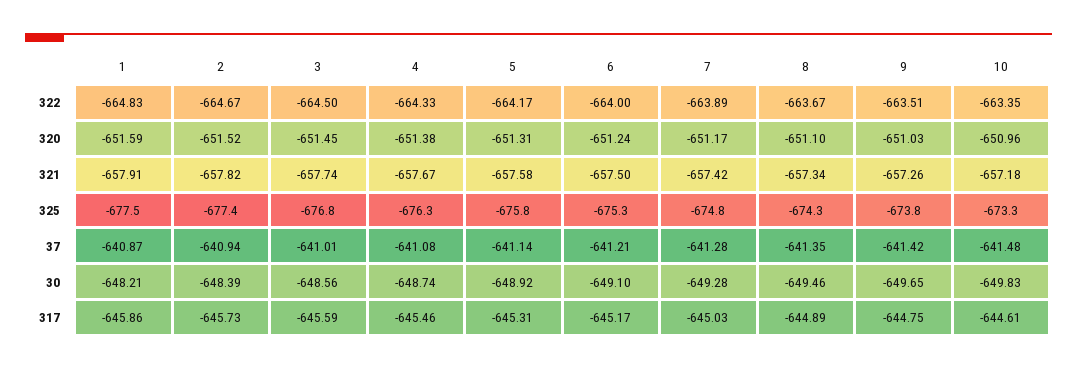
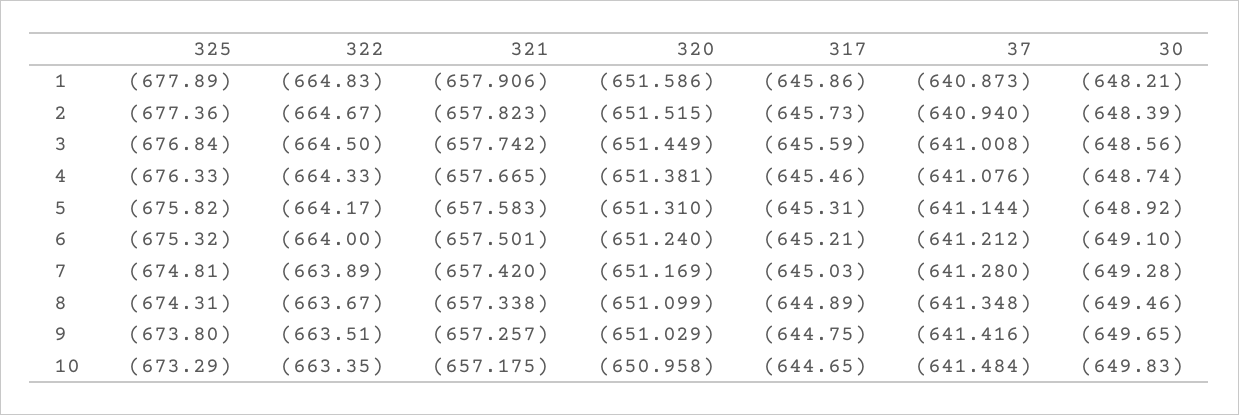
  {
    "1": {
      "322": -664.83,
      "320": -651.586,
      "321": -657.906,
-     "325": -677.5,
+     "325": -677.89,
      "37": -640.873,
      "30": -648.21,
      "317": -645.86
    },
    "2": {
      "322": -664.67,
      "320": -651.515,
      "321": -657.823,
      "325": -677.36,
      "37": -640.94,
      "30": -648.39,
      "317": -645.73
    },
    "3": {
      "322": -664.5,
      "320": -651.449,
      "321": -657.742,
      "325": -676.84,
      "37": -641.008,
      "30": -648.56,
      "317": -645.59
    },
    "4": {
      "322": -664.33,
      "320": -651.381,
      "321": -657.665,
      "325": -676.33,
      "37": -641.076,
      "30": -648.74,
      "317": -645.46
    },
    "5": {
      "322": -664.17,
      "320": -651.31,
      "321": -657.583,
      "325": -675.82,
      "37": -641.144,
      "30": -648.92,
      "317": -645.31
    },
    "6": {
      "322": -664,
      "320": -651.24,
      "321": -657.501,
      "325": -675.32,
      "37": -641.212,
      "30": -649.1,
-     "317": -645.17
+     "317": -645.21
    },
    "7": {
      "322": -663.89,
      "320": -651.169,
      "321": -657.42,
      "325": -674.81,
      "37": -641.28,
      "30": -649.28,
      "317": -645.03
    },
    "8": {
      "322": -663.67,
      "320": -651.099,
      "321": -657.338,
      "325": -674.31,
      "37": -641.348,
      "30": -649.46,
      "317": -644.89
    },
    "9": {
      "322": -663.51,
      "320": -651.029,
      "321": -657.257,
      "325": -673.8,
      "37": -641.416,
      "30": -649.65,
      "317": -644.75
    },
    "10": {
      "322": -663.35,
      "320": -650.958,
      "321": -657.175,
      "325": -673.29,
      "37": -641.484,
      "30": -649.83,
-     "317": -644.61
+     "317": -644.65
    }
  }

